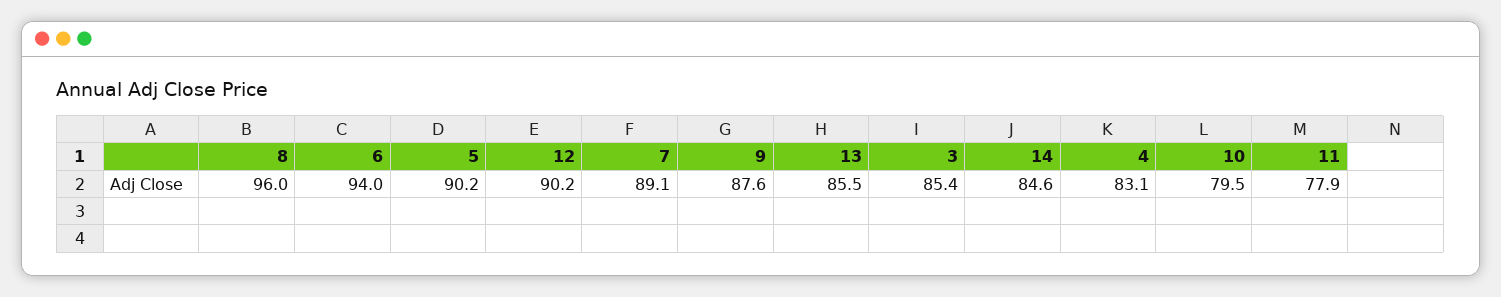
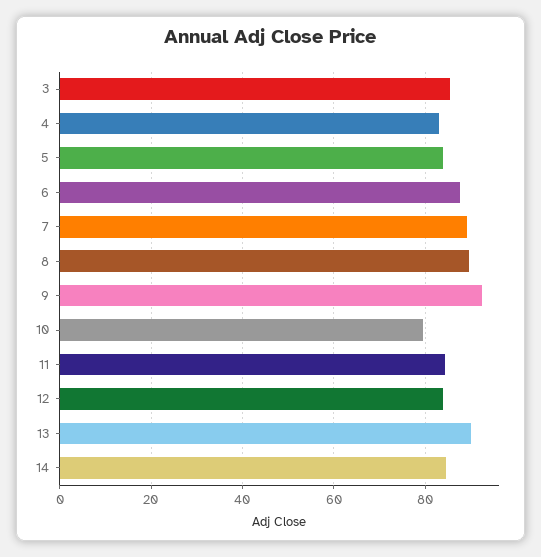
  {
-   "8": 96,
+   "8": 90,
-   "6": 94,
+   "6": 88,
-   "5": 90.2,
+   "5": 84,
-   "12": 90.2,
+   "12": 84,
    "7": 89.1,
-   "9": 87.6,
+   "9": 92,
-   "13": 85.5,
+   "13": 90,
    "3": 85.4,
    "14": 84.6,
    "4": 83.1,
    "10": 79.5,
-   "11": 77.9
+   "11": 84
  }

